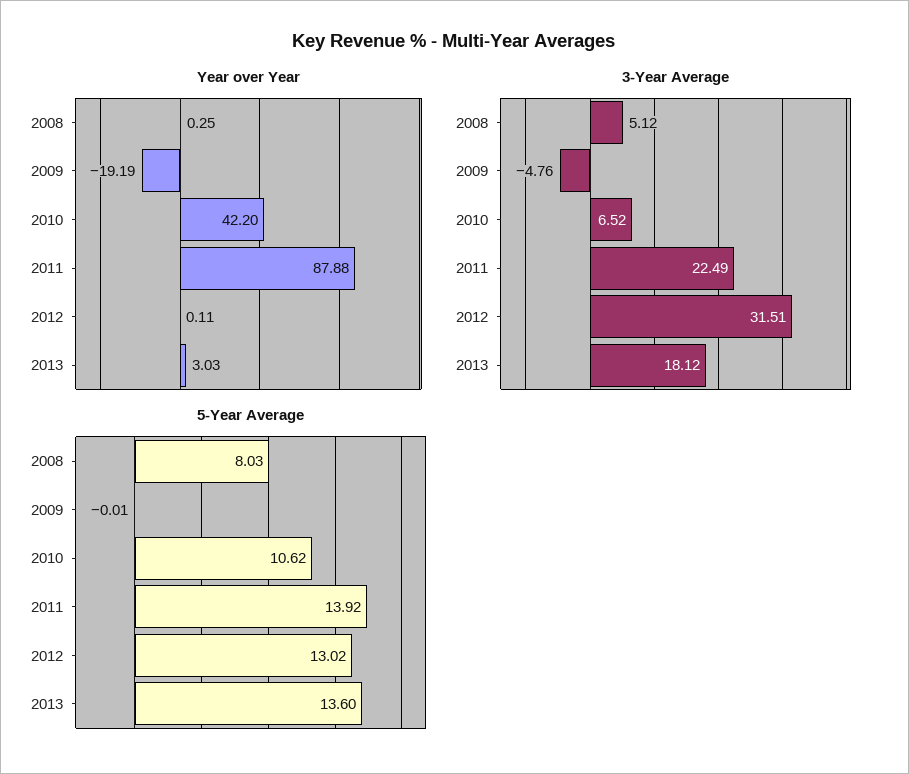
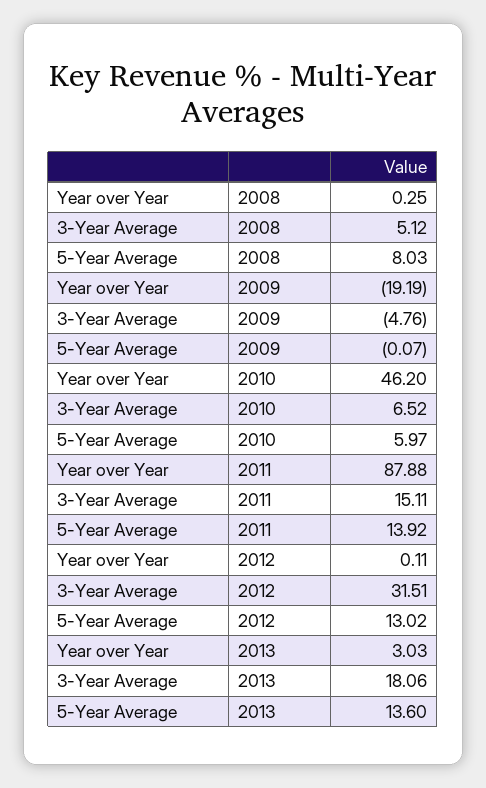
  {
    "Year over Year": {
      "2008": 0.25,
      "2009": -19.19,
-     "2010": 42.2,
+     "2010": 46.2,
      "2011": 87.88,
      "2012": 0.11,
      "2013": 3.03
    },
    "3-Year Average": {
      "2008": 5.12,
      "2009": -4.76,
      "2010": 6.52,
-     "2011": 22.49,
+     "2011": 15.11,
      "2012": 31.51,
-     "2013": 18.12
+     "2013": 18.06
    },
    "5-Year Average": {
      "2008": 8.03,
-     "2009": -0.01,
+     "2009": -0.07,
-     "2010": 10.62,
+     "2010": 5.97,
      "2011": 13.92,
      "2012": 13.02,
      "2013": 13.6
    }
  }

